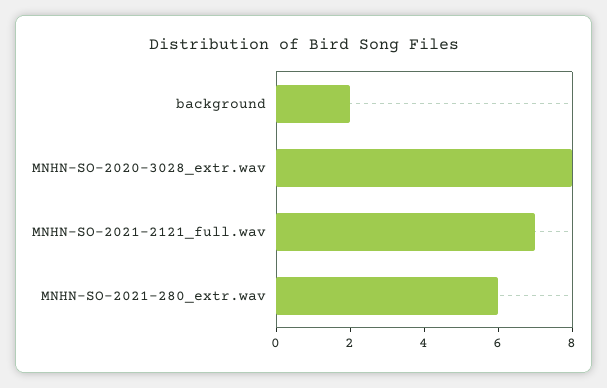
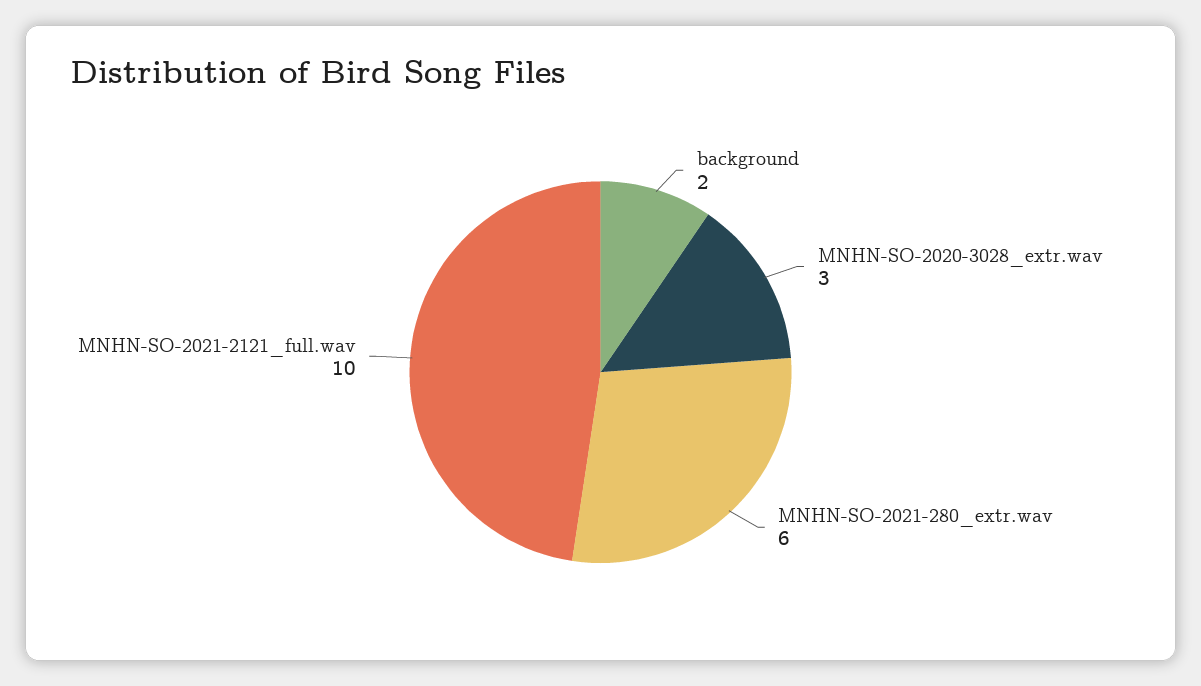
  {
    "background": 2,
-   "MNHN-SO-2020-3028_extr.wav": 8,
+   "MNHN-SO-2020-3028_extr.wav": 3,
-   "MNHN-SO-2021-2121_full.wav": 7,
+   "MNHN-SO-2021-2121_full.wav": 10,
    "MNHN-SO-2021-280_extr.wav": 6
  }

